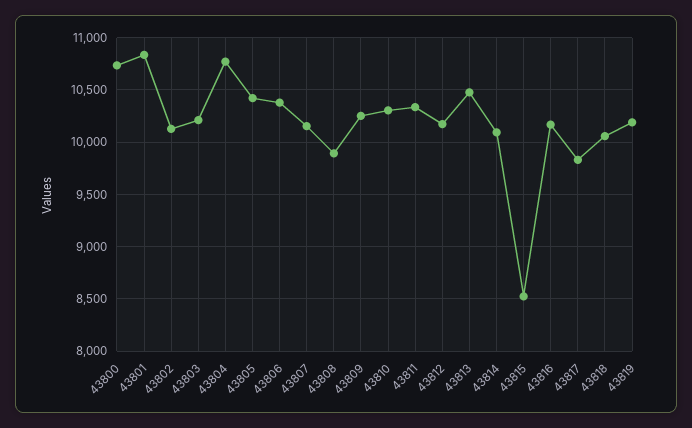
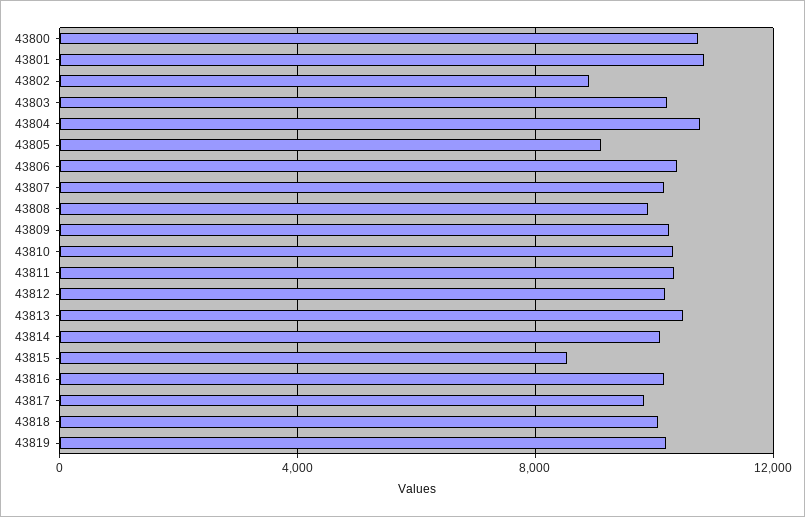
  {
    "43800": 10700,
    "43801": 10800,
-   "43802": 10100,
+   "43802": 9000,
    "43803": 10200,
    "43804": 10800,
-   "43805": 10400,
+   "43805": 9000,
    "43806": 10400,
    "43807": 10200,
    "43808": 9900,
    "43809": 10300,
    "43810": 10300,
    "43811": 10300,
    "43812": 10200,
    "43813": 10500,
    "43814": 10100,
    "43815": 8500,
    "43816": 10200,
    "43817": 9800,
    "43818": 10100,
    "43819": 10200
  }

